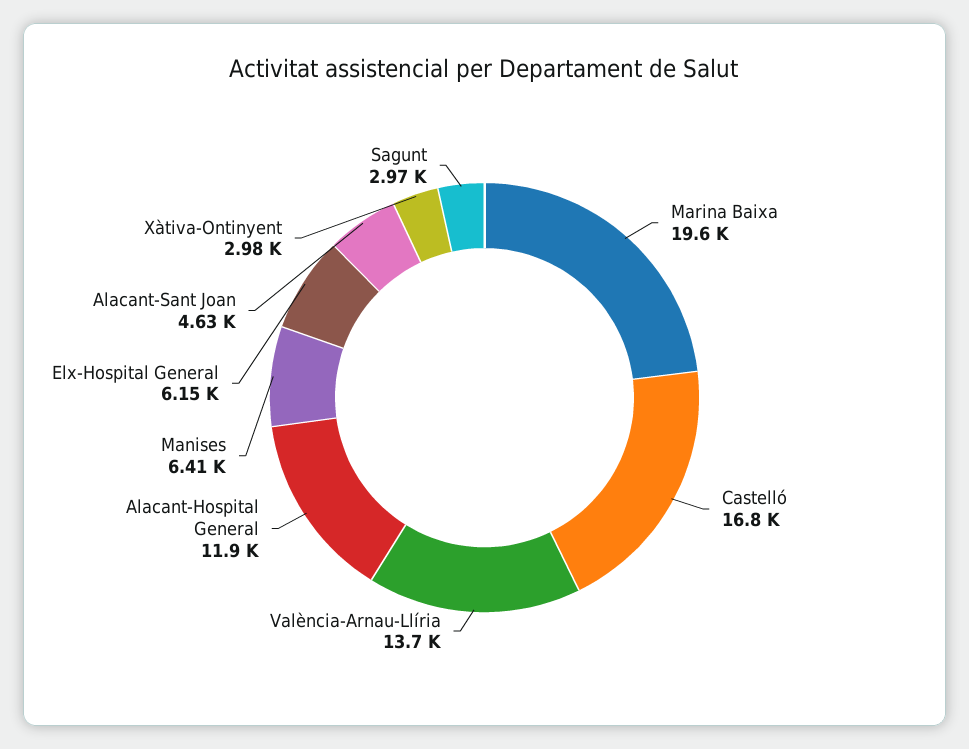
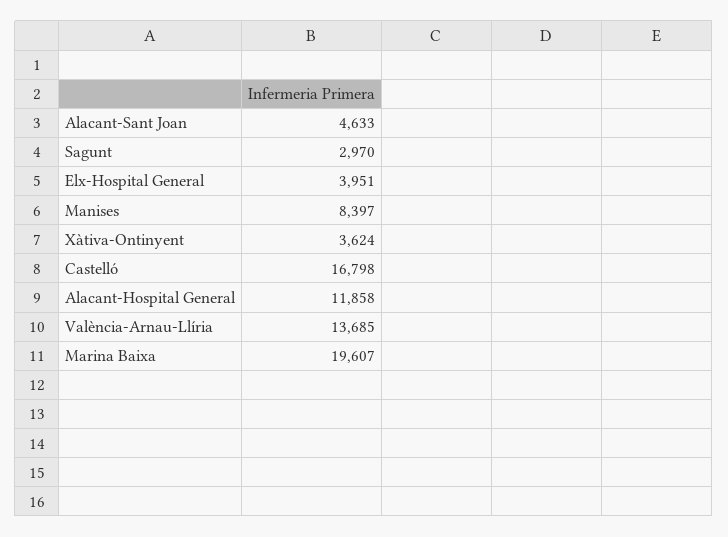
  {
    "Marina Baixa": 19607,
    "Castelló": 16798,
    "València-Arnau-Llíria": 13685,
    "Alacant-Hospital General": 11858,
-   "Manises": 6410,
+   "Manises": 8397,
-   "Elx-Hospital General": 6150,
+   "Elx-Hospital General": 3951,
    "Alacant-Sant Joan": 4633,
-   "Xàtiva-Ontinyent": 2980,
+   "Xàtiva-Ontinyent": 3624,
    "Sagunt": 2970
  }

